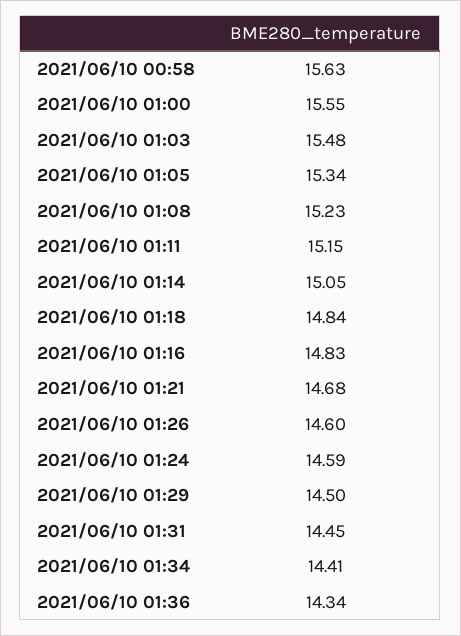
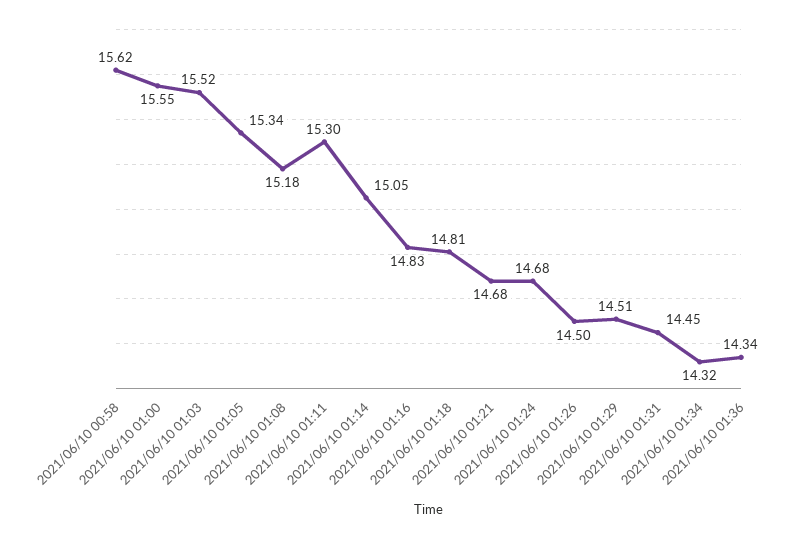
  {
-   "2021/06/10 00:58": 15.63,
+   "2021/06/10 00:58": 15.62,
    "2021/06/10 01:00": 15.55,
-   "2021/06/10 01:03": 15.48,
+   "2021/06/10 01:03": 15.52,
    "2021/06/10 01:05": 15.34,
-   "2021/06/10 01:08": 15.23,
+   "2021/06/10 01:08": 15.18,
-   "2021/06/10 01:11": 15.15,
+   "2021/06/10 01:11": 15.3,
    "2021/06/10 01:14": 15.05,
-   "2021/06/10 01:18": 14.84,
+   "2021/06/10 01:18": 14.81,
    "2021/06/10 01:16": 14.83,
    "2021/06/10 01:21": 14.68,
-   "2021/06/10 01:26": 14.6,
+   "2021/06/10 01:26": 14.5,
-   "2021/06/10 01:24": 14.59,
+   "2021/06/10 01:24": 14.68,
-   "2021/06/10 01:29": 14.5,
+   "2021/06/10 01:29": 14.51,
    "2021/06/10 01:31": 14.45,
-   "2021/06/10 01:34": 14.41,
+   "2021/06/10 01:34": 14.32,
    "2021/06/10 01:36": 14.34
  }

